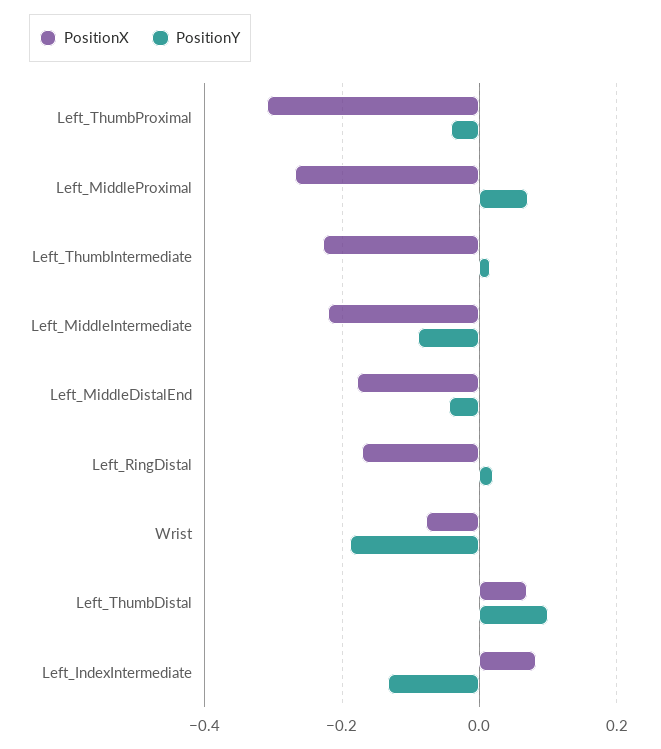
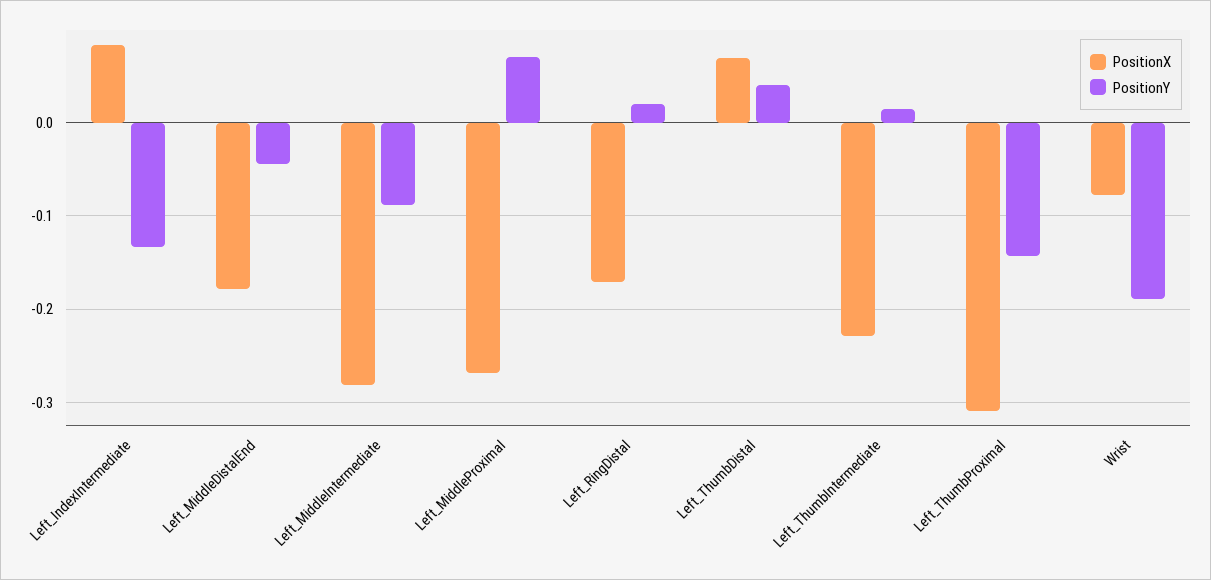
  {
    "PositionX": {
      "Left_ThumbProximal": -0.31,
      "Left_MiddleProximal": -0.27,
      "Left_ThumbIntermediate": -0.23,
-     "Left_MiddleIntermediate": -0.22,
+     "Left_MiddleIntermediate": -0.28,
      "Left_MiddleDistalEnd": -0.18,
      "Left_RingDistal": -0.17,
      "Wrist": -0.08,
      "Left_ThumbDistal": 0.07,
      "Left_IndexIntermediate": 0.08
    },
    "PositionY": {
-     "Left_ThumbProximal": -0.04,
+     "Left_ThumbProximal": -0.14,
      "Left_MiddleProximal": 0.07,
      "Left_ThumbIntermediate": 0.02,
      "Left_MiddleIntermediate": -0.09,
      "Left_MiddleDistalEnd": -0.04,
      "Left_RingDistal": 0.02,
      "Wrist": -0.19,
-     "Left_ThumbDistal": 0.1,
+     "Left_ThumbDistal": 0.04,
      "Left_IndexIntermediate": -0.13
    }
  }

